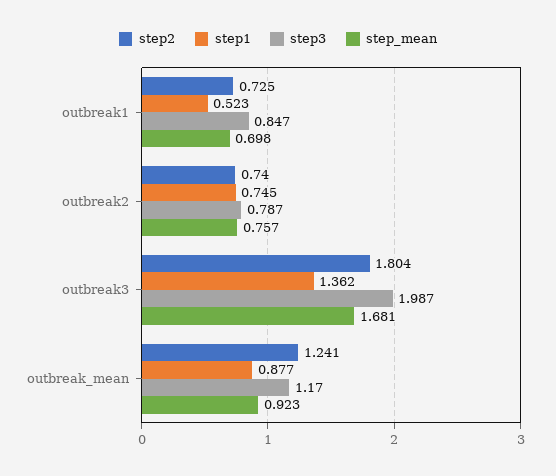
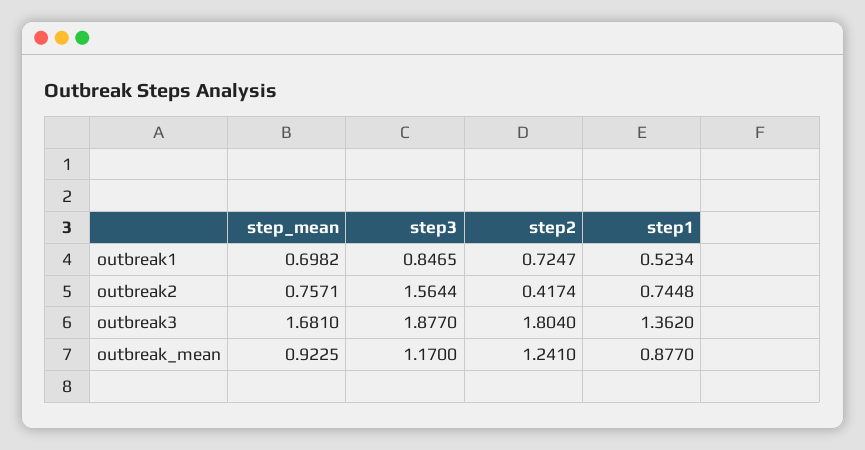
  {
    "step2": {
      "outbreak1": 0.7247,
-     "outbreak2": 0.74,
+     "outbreak2": 0.4174,
      "outbreak3": 1.804,
      "outbreak_mean": 1.241
    },
    "step1": {
      "outbreak1": 0.5234,
      "outbreak2": 0.7448,
      "outbreak3": 1.362,
      "outbreak_mean": 0.877
    },
    "step3": {
      "outbreak1": 0.8465,
-     "outbreak2": 0.787,
+     "outbreak2": 1.5644,
-     "outbreak3": 1.987,
+     "outbreak3": 1.877,
      "outbreak_mean": 1.17
    },
    "step_mean": {
      "outbreak1": 0.6982,
      "outbreak2": 0.7571,
      "outbreak3": 1.681,
      "outbreak_mean": 0.9225
    }
  }

